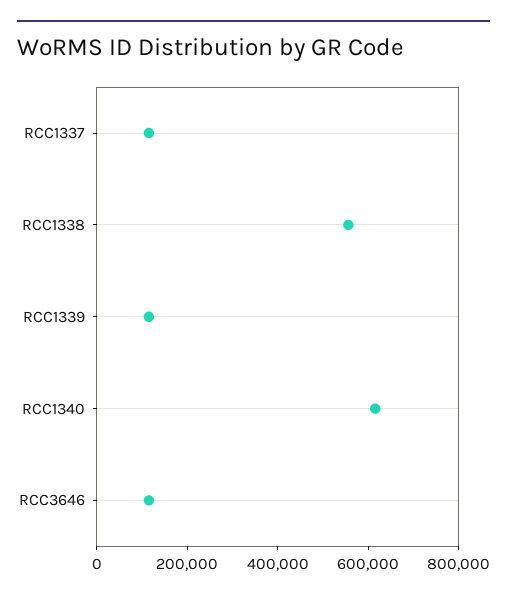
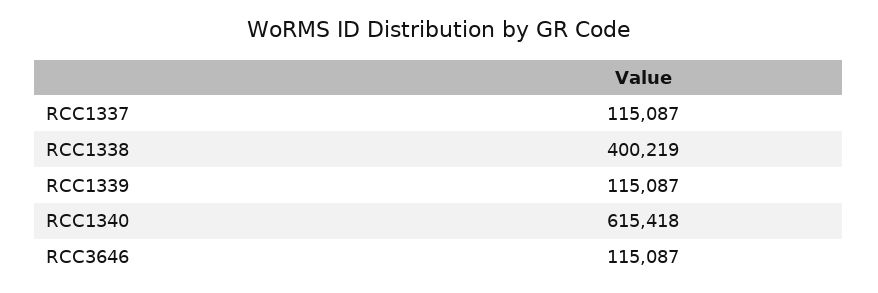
  {
    "RCC1337": 115087,
-   "RCC1338": 550000,
+   "RCC1338": 400219,
    "RCC1339": 115087,
    "RCC1340": 615418,
    "RCC3646": 115087
  }

